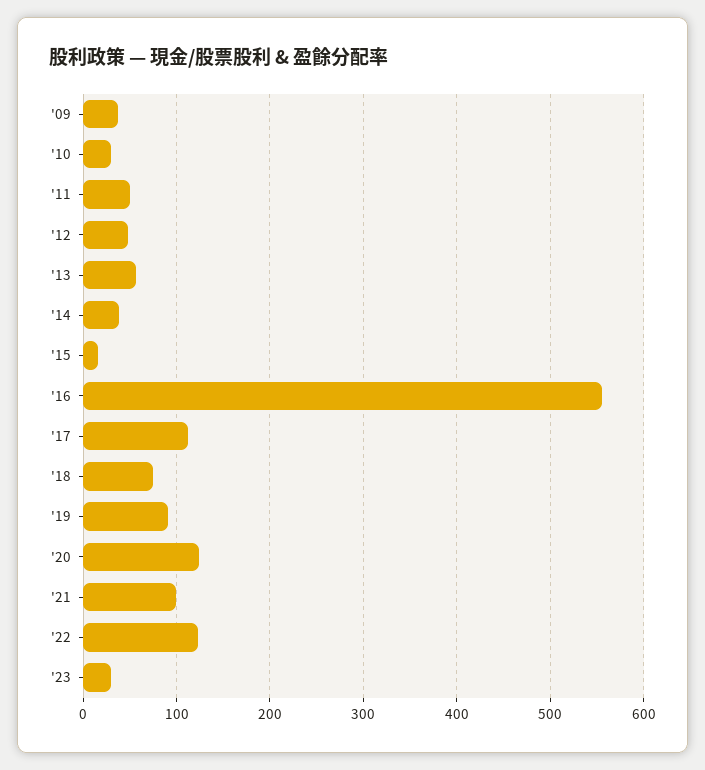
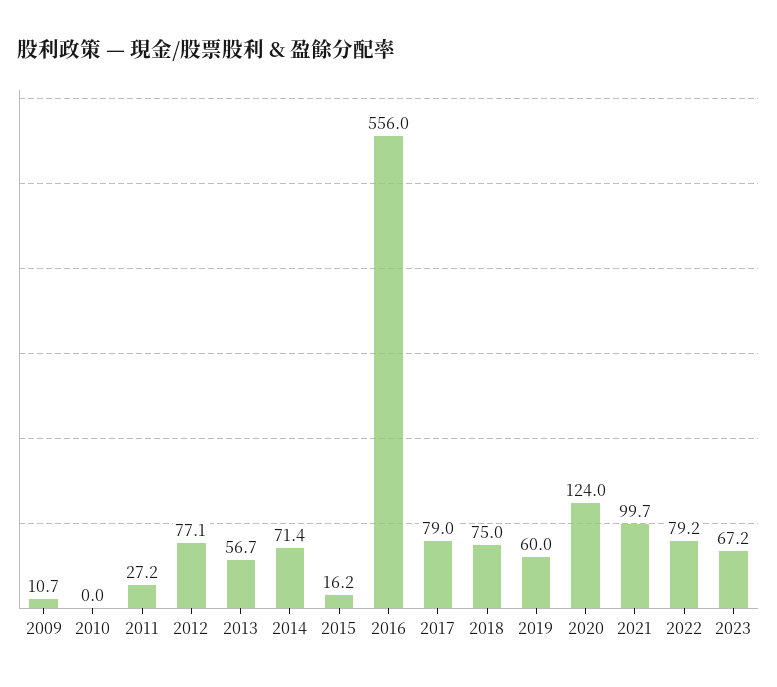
  {
-   "'09": 40,
+   "'09": 10.7,
-   "'10": 30,
+   "'10": 0,
-   "'11": 50,
+   "'11": 27.2,
-   "'12": 50,
+   "'12": 77.1,
    "'13": 56.7,
-   "'14": 40,
+   "'14": 71.4,
    "'15": 16.2,
    "'16": 556,
-   "'17": 110,
+   "'17": 79,
    "'18": 75,
-   "'19": 90,
+   "'19": 60,
    "'20": 124,
    "'21": 99.7,
-   "'22": 120,
+   "'22": 79.2,
-   "'23": 30
+   "'23": 67.2
  }

